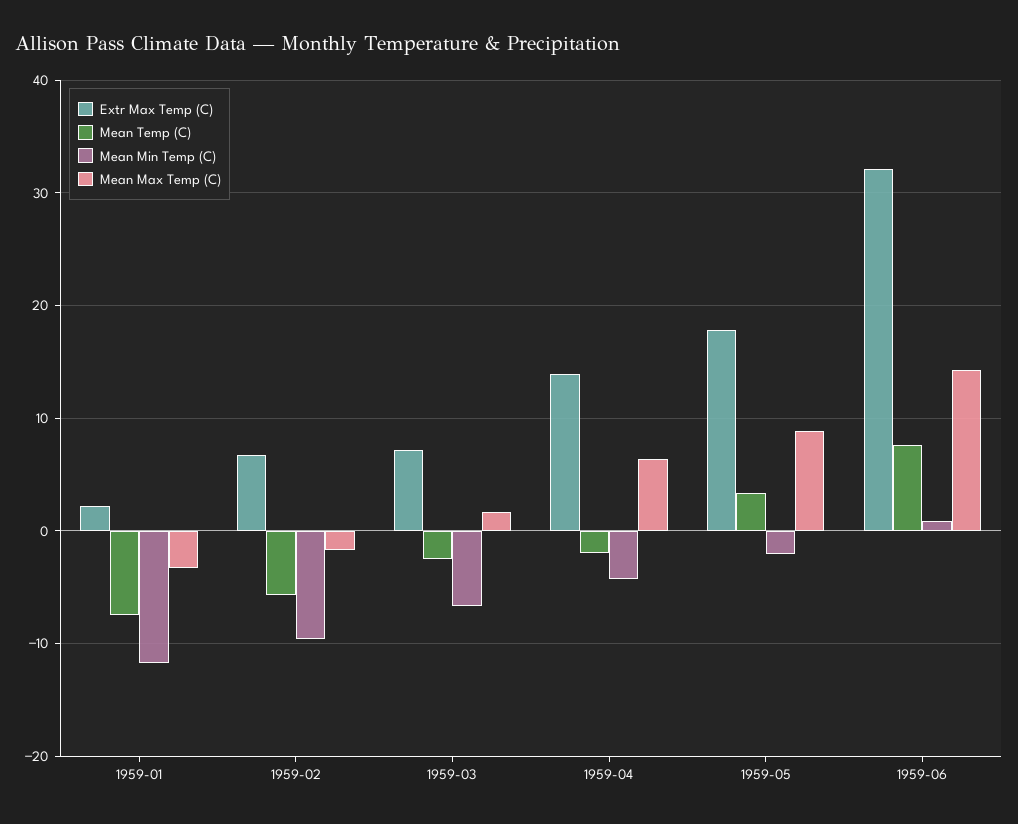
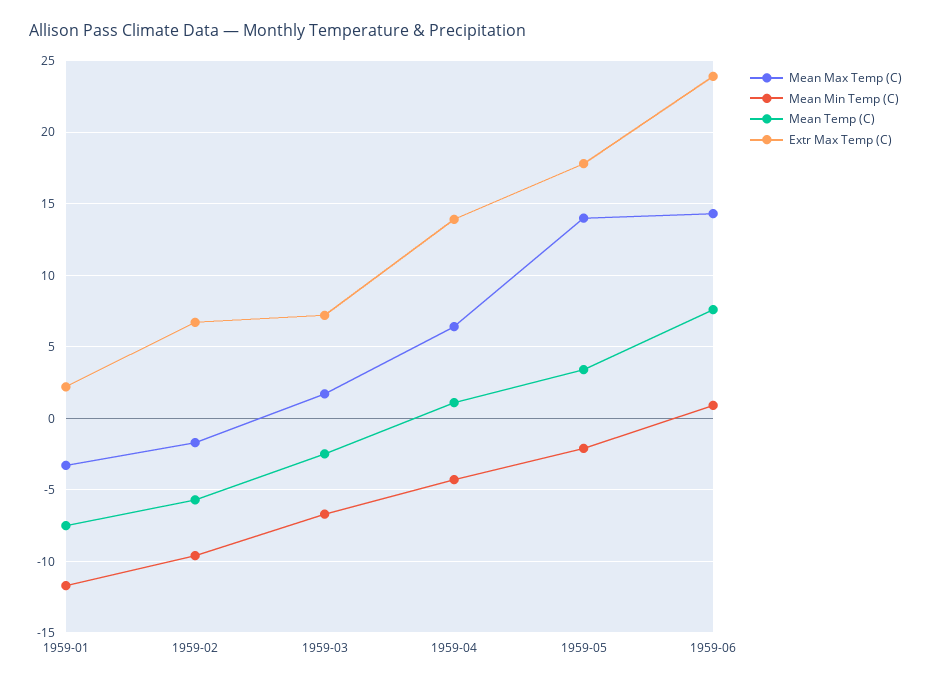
  {
    "Extr Max Temp (C)": {
      "1959-01": 2,
      "1959-02": 6.5,
      "1959-03": 7,
      "1959-04": 14,
      "1959-05": 18,
-     "1959-06": 32
+     "1959-06": 24
    },
    "Mean Temp (C)": {
      "1959-01": -7.5,
      "1959-02": -5.5,
      "1959-03": -2.5,
-     "1959-04": -2,
+     "1959-04": 1,
      "1959-05": 3.5,
      "1959-06": 7.5
    },
    "Mean Min Temp (C)": {
      "1959-01": -11.5,
      "1959-02": -9.5,
      "1959-03": -6.5,
      "1959-04": -4.5,
      "1959-05": -2,
      "1959-06": 1
    },
    "Mean Max Temp (C)": {
      "1959-01": -3.5,
      "1959-02": -1.5,
      "1959-03": 1.5,
      "1959-04": 6.5,
-     "1959-05": 9,
+     "1959-05": 14,
      "1959-06": 14.5
    }
  }

